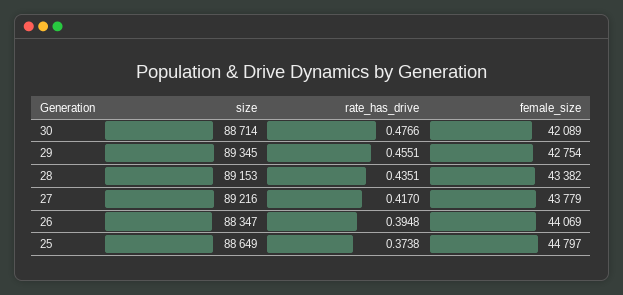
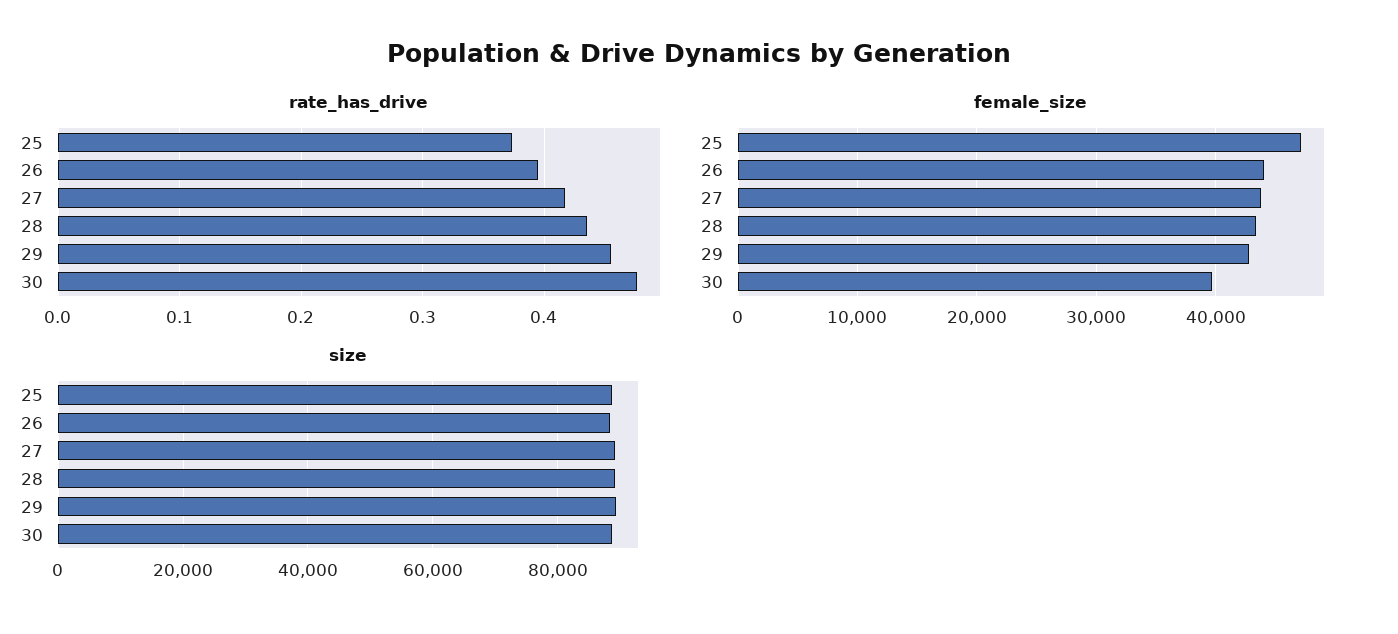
  {
    "size": {
      "30": 88714,
      "29": 89345,
      "28": 89153,
      "27": 89216,
      "26": 88347,
      "25": 88649
    },
    "rate_has_drive": {
      "30": 0.4766,
      "29": 0.4551,
      "28": 0.4351,
      "27": 0.417,
      "26": 0.3948,
      "25": 0.3738
    },
    "female_size": {
-     "30": 42089,
+     "30": 40000,
      "29": 42754,
      "28": 43382,
      "27": 43779,
      "26": 44069,
-     "25": 44797
+     "25": 47000
    }
  }

